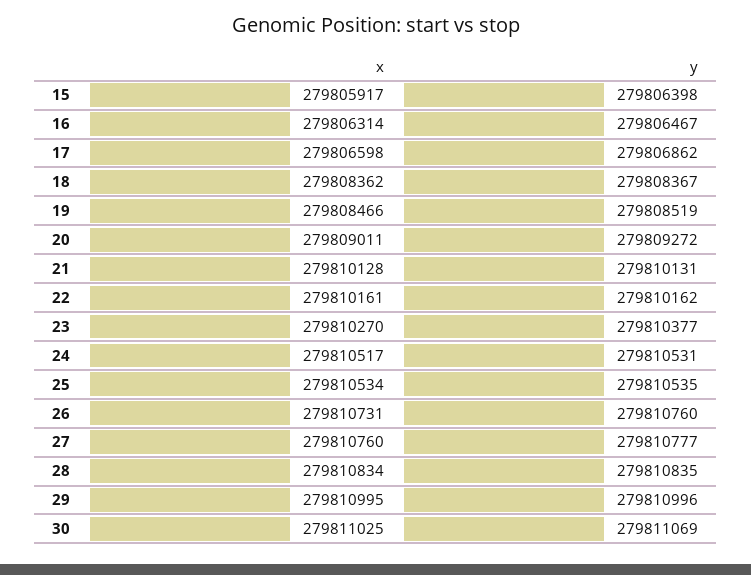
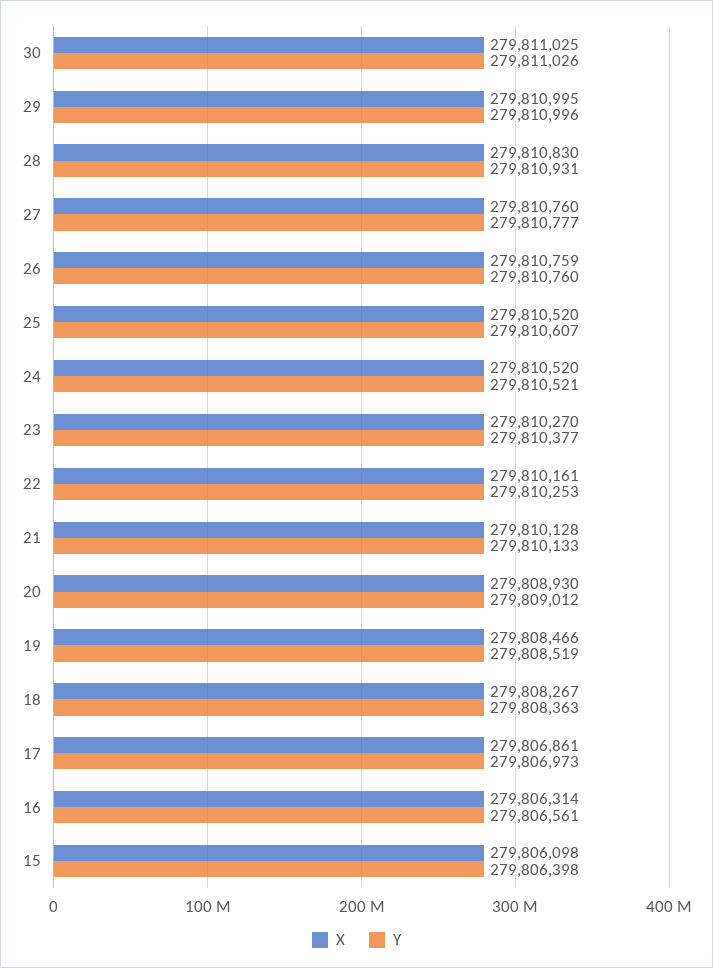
  {
    "x": {
-     "15": 279805917,
+     "15": 279806098,
      "16": 279806314,
-     "17": 279806598,
+     "17": 279806861,
-     "18": 279808362,
+     "18": 279808267,
      "19": 279808466,
-     "20": 279809011,
+     "20": 279808930,
      "21": 279810128,
      "22": 279810161,
      "23": 279810270,
-     "24": 279810517,
+     "24": 279810520,
-     "25": 279810534,
+     "25": 279810520,
-     "26": 279810731,
+     "26": 279810759,
      "27": 279810760,
-     "28": 279810834,
+     "28": 279810830,
      "29": 279810995,
      "30": 279811025
    },
    "y": {
      "15": 279806398,
-     "16": 279806467,
+     "16": 279806561,
-     "17": 279806862,
+     "17": 279806973,
-     "18": 279808367,
+     "18": 279808363,
      "19": 279808519,
-     "20": 279809272,
+     "20": 279809012,
-     "21": 279810131,
+     "21": 279810133,
-     "22": 279810162,
+     "22": 279810253,
      "23": 279810377,
-     "24": 279810531,
+     "24": 279810521,
-     "25": 279810535,
+     "25": 279810607,
      "26": 279810760,
      "27": 279810777,
-     "28": 279810835,
+     "28": 279810931,
      "29": 279810996,
-     "30": 279811069
+     "30": 279811026
    }
  }

